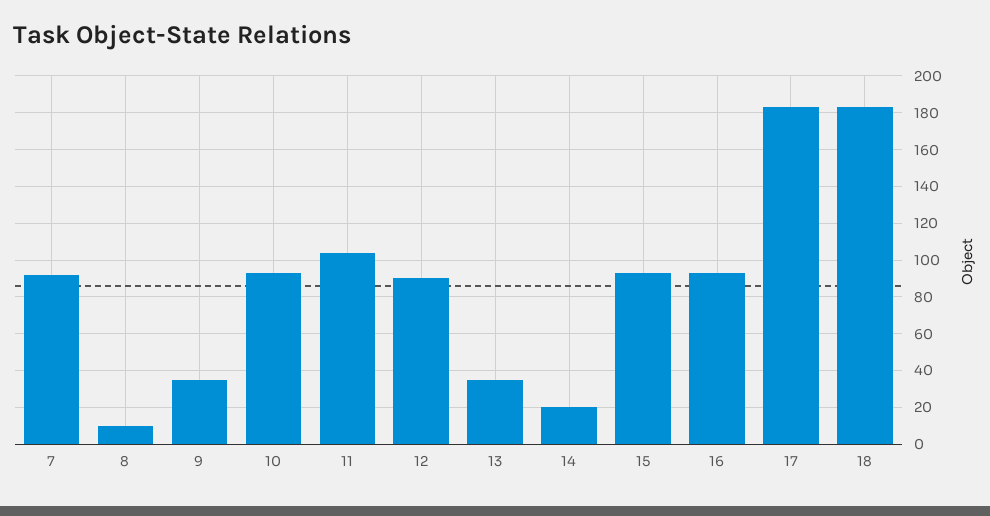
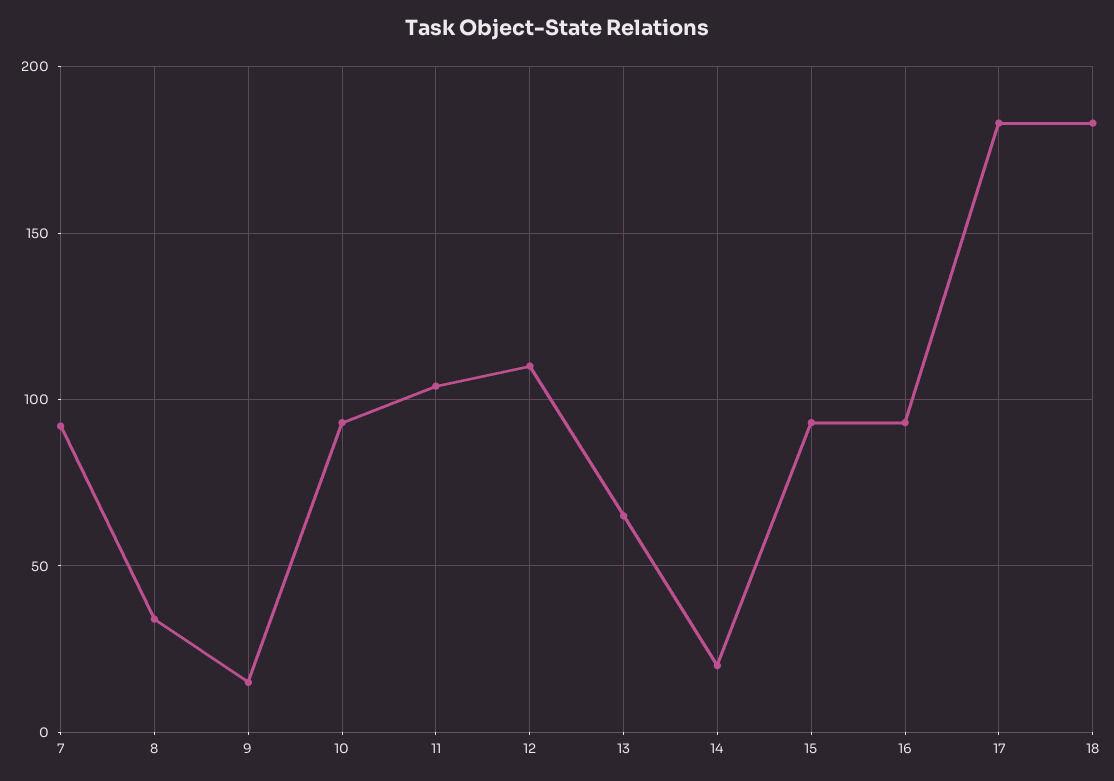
  {
    "7": 90,
-   "8": 10,
+   "8": 35,
-   "9": 35,
+   "9": 15,
    "10": 95,
    "11": 105,
-   "12": 90,
+   "12": 110,
-   "13": 35,
+   "13": 65,
    "14": 20,
    "15": 95,
    "16": 95,
    "17": 185,
    "18": 185
  }

